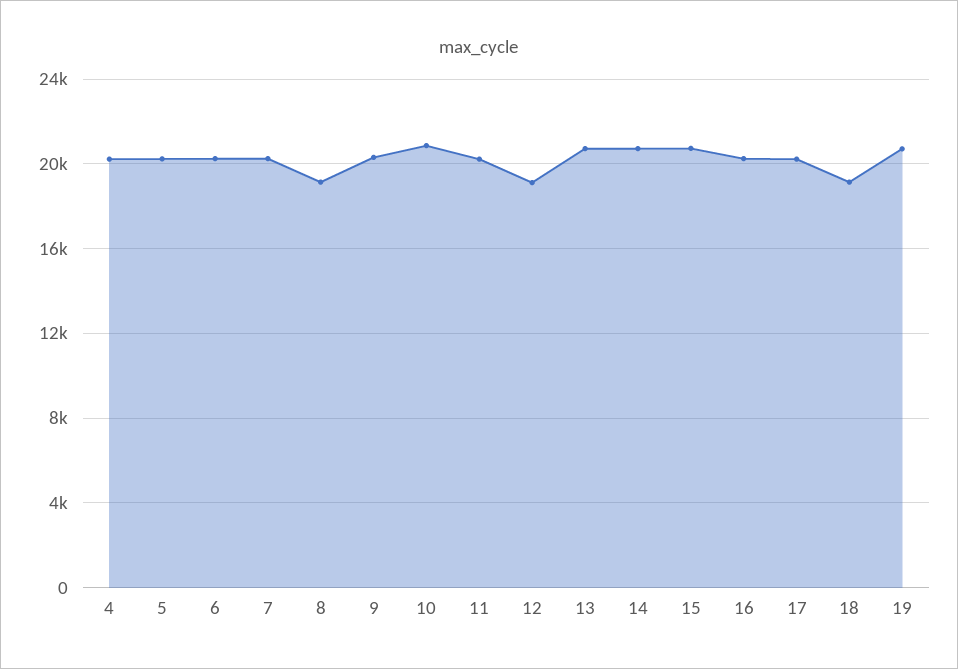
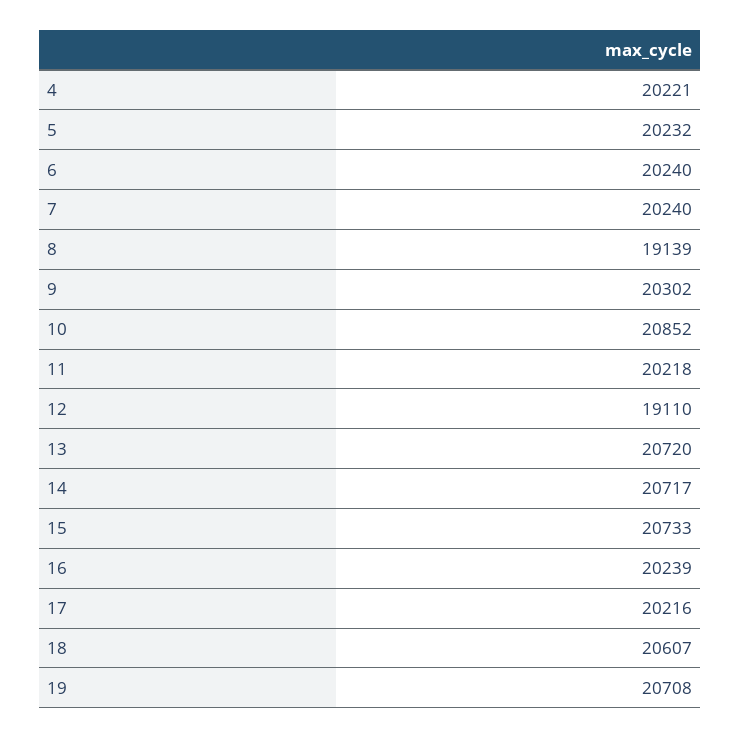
  {
    "4": 20221,
    "5": 20232,
    "6": 20240,
    "7": 20240,
    "8": 19139,
    "9": 20302,
    "10": 20852,
    "11": 20218,
    "12": 19110,
    "13": 20720,
    "14": 20717,
    "15": 20733,
    "16": 20239,
    "17": 20216,
-   "18": 19000,
+   "18": 20607,
    "19": 20708
  }

